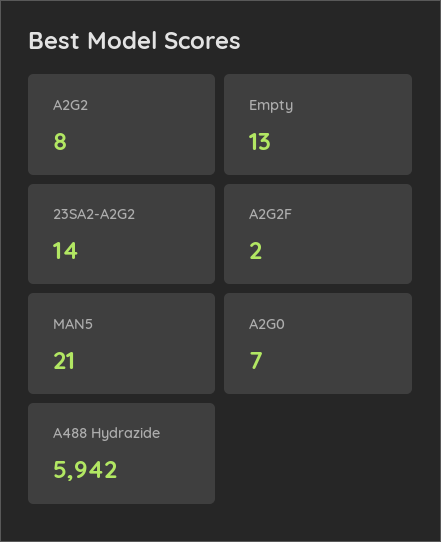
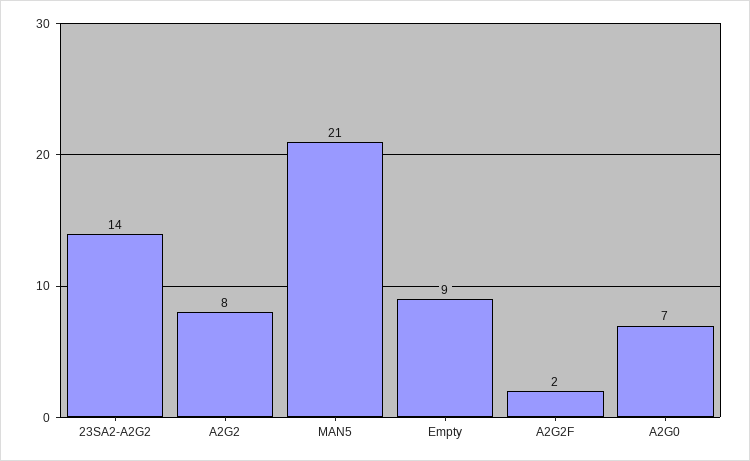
  {
    "A2G2": 8,
-   "Empty": 13,
+   "Empty": 9,
    "23SA2-A2G2": 14,
    "A2G2F": 2,
    "MAN5": 21,
-   "A2G0": 7,
+   "A2G0": 7
-   "A488 Hydrazide": 5942
  }

